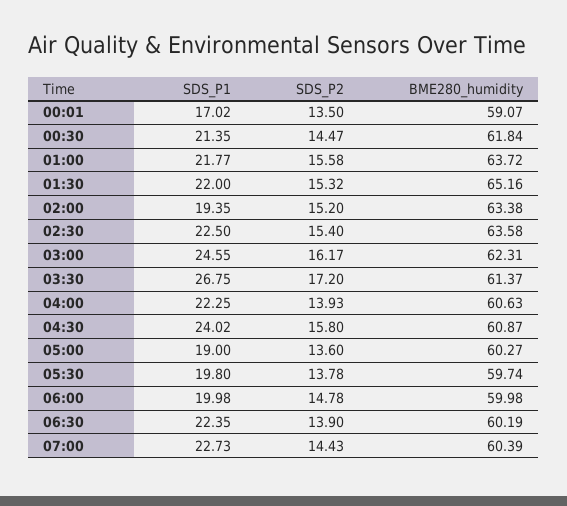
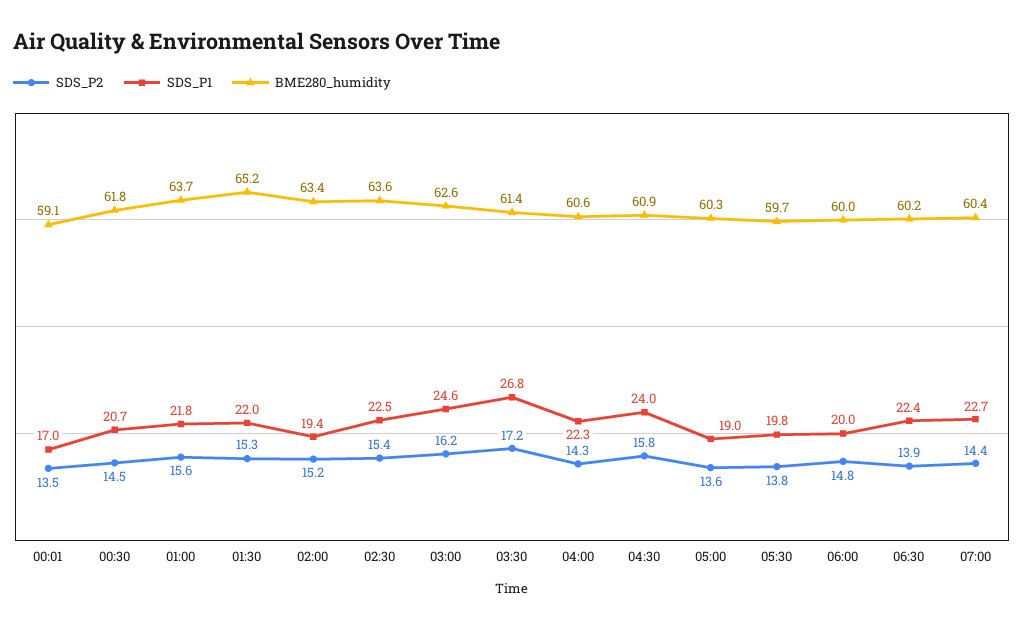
  {
    "SDS_P1": {
      "00:01": 17.02,
-     "00:30": 21.35,
+     "00:30": 20.7,
      "01:00": 21.77,
      "01:30": 22,
      "02:00": 19.35,
      "02:30": 22.5,
      "03:00": 24.55,
      "03:30": 26.75,
      "04:00": 22.25,
      "04:30": 24.02,
      "05:00": 19,
      "05:30": 19.8,
      "06:00": 19.98,
      "06:30": 22.35,
      "07:00": 22.73
    },
    "SDS_P2": {
      "00:01": 13.5,
      "00:30": 14.47,
      "01:00": 15.58,
      "01:30": 15.32,
      "02:00": 15.2,
      "02:30": 15.4,
      "03:00": 16.17,
      "03:30": 17.2,
-     "04:00": 13.93,
+     "04:00": 14.3,
      "04:30": 15.8,
      "05:00": 13.6,
      "05:30": 13.78,
      "06:00": 14.78,
      "06:30": 13.9,
      "07:00": 14.43
    },
    "BME280_humidity": {
      "00:01": 59.07,
      "00:30": 61.84,
      "01:00": 63.72,
      "01:30": 65.16,
      "02:00": 63.38,
      "02:30": 63.58,
-     "03:00": 62.31,
+     "03:00": 62.6,
      "03:30": 61.37,
      "04:00": 60.63,
      "04:30": 60.87,
      "05:00": 60.27,
      "05:30": 59.74,
      "06:00": 59.98,
      "06:30": 60.19,
      "07:00": 60.39
    }
  }

